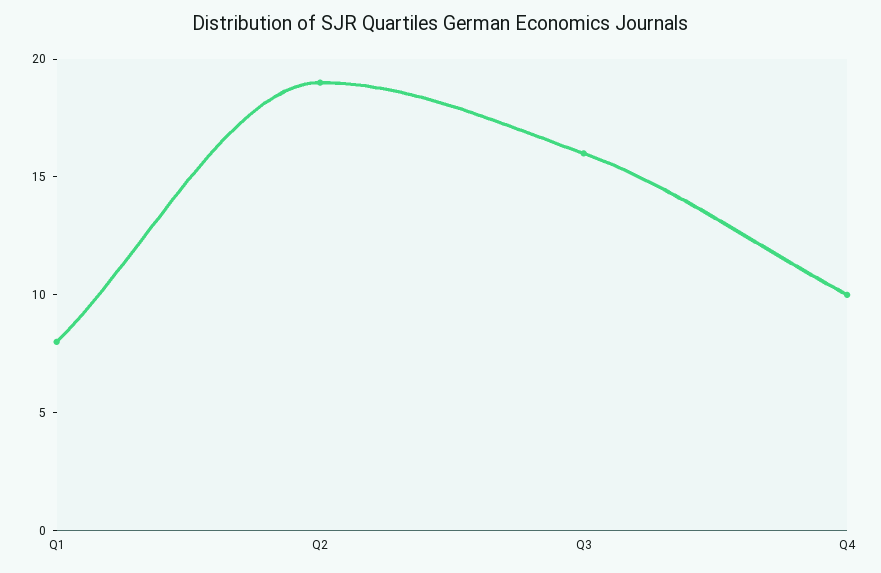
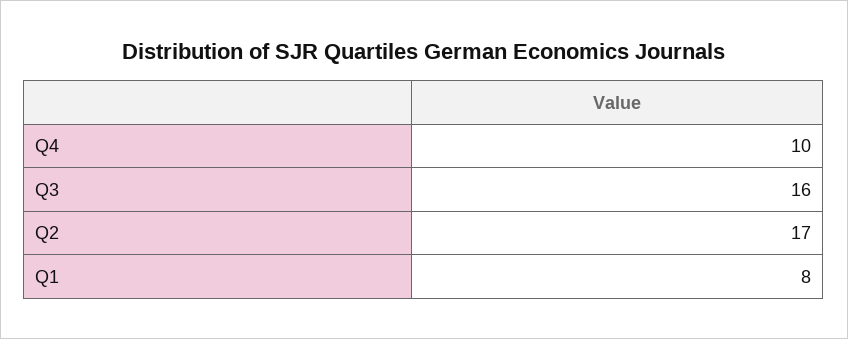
  {
    "Q1": 8,
-   "Q2": 19,
+   "Q2": 17,
    "Q3": 16,
    "Q4": 10
  }

